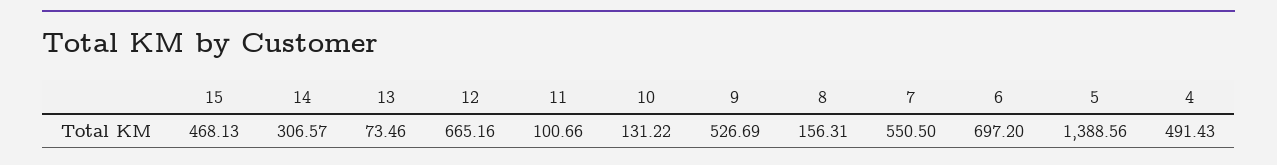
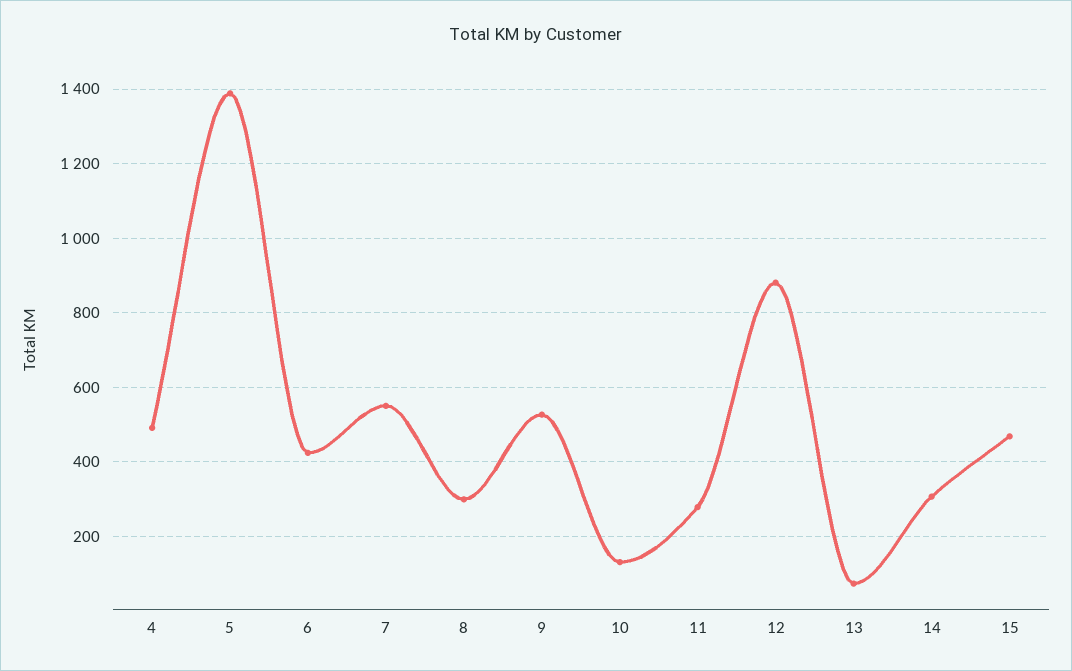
  {
    "15": 468.13,
    "14": 306.57,
    "13": 73.46,
-   "12": 665.16,
+   "12": 880,
-   "11": 100.66,
+   "11": 280,
    "10": 131.22,
    "9": 526.69,
-   "8": 156.31,
+   "8": 300,
    "7": 550.5,
-   "6": 697.2,
+   "6": 420,
    "5": 1388.56,
    "4": 491.43
  }

